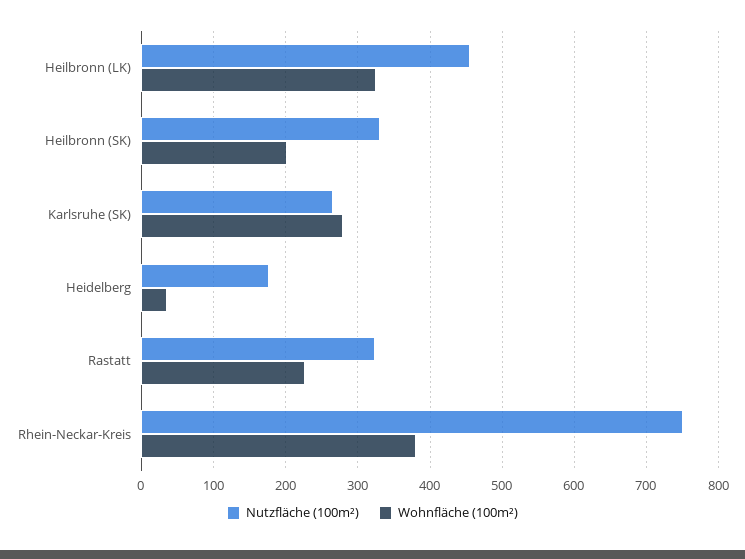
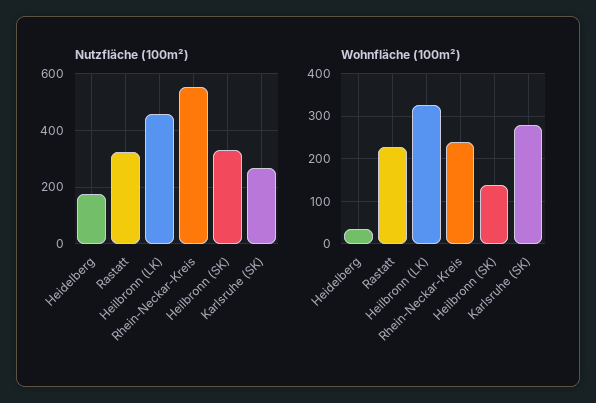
  {
    "Nutzfläche (100m²)": {
      "Heilbronn (LK)": 460,
      "Heilbronn (SK)": 330,
      "Karlsruhe (SK)": 270,
      "Heidelberg": 180,
      "Rastatt": 320,
-     "Rhein-Neckar-Kreis": 750
+     "Rhein-Neckar-Kreis": 550
    },
    "Wohnfläche (100m²)": {
      "Heilbronn (LK)": 330,
-     "Heilbronn (SK)": 200,
+     "Heilbronn (SK)": 140,
      "Karlsruhe (SK)": 280,
      "Heidelberg": 40,
      "Rastatt": 230,
-     "Rhein-Neckar-Kreis": 380
+     "Rhein-Neckar-Kreis": 240
    }
  }

